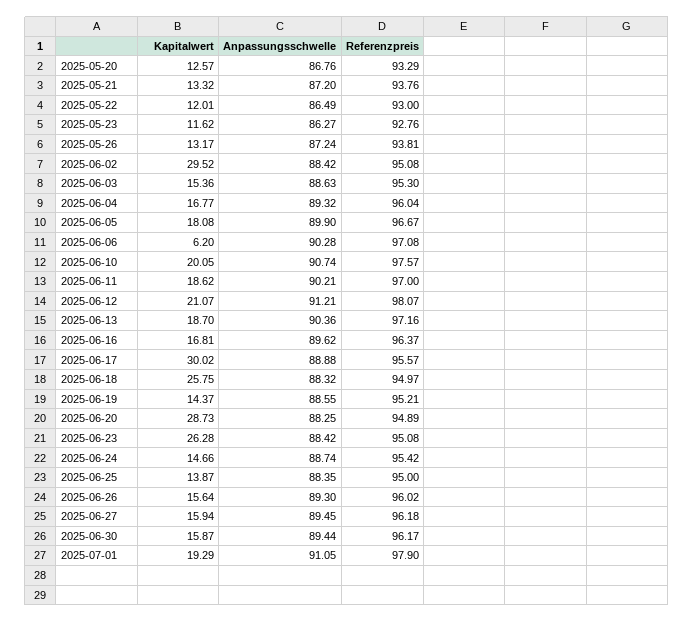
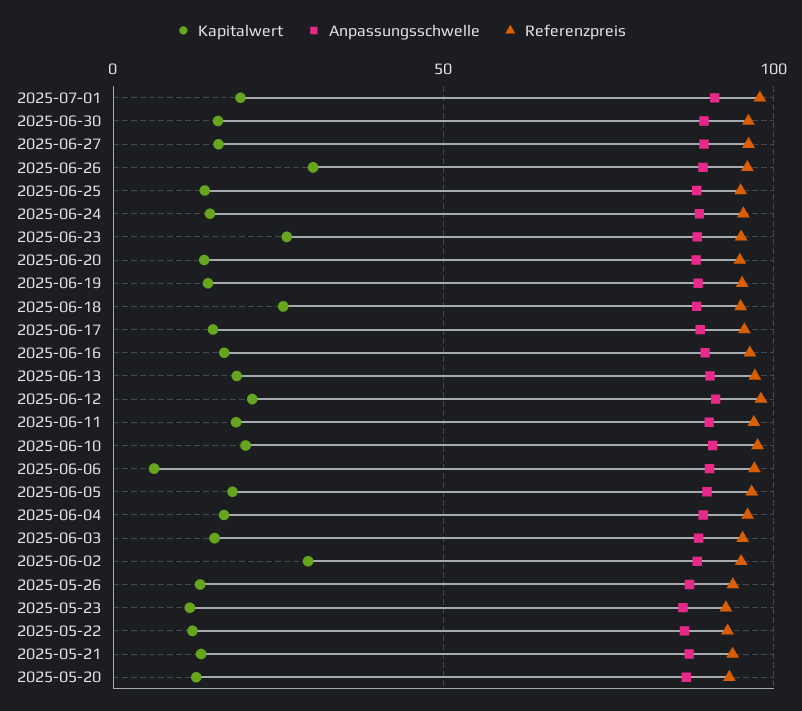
  {
    "Kapitalwert": {
      "2025-05-20": 12.57,
      "2025-05-21": 13.32,
      "2025-05-22": 12.01,
      "2025-05-23": 11.62,
      "2025-05-26": 13.17,
      "2025-06-02": 29.52,
      "2025-06-03": 15.36,
      "2025-06-04": 16.77,
      "2025-06-05": 18.08,
      "2025-06-06": 6.2,
      "2025-06-10": 20.05,
      "2025-06-11": 18.62,
      "2025-06-12": 21.07,
      "2025-06-13": 18.7,
      "2025-06-16": 16.81,
-     "2025-06-17": 30.02,
+     "2025-06-17": 15,
      "2025-06-18": 25.75,
      "2025-06-19": 14.37,
-     "2025-06-20": 28.73,
+     "2025-06-20": 15,
      "2025-06-23": 26.28,
      "2025-06-24": 14.66,
      "2025-06-25": 13.87,
-     "2025-06-26": 15.64,
+     "2025-06-26": 30,
      "2025-06-27": 15.94,
      "2025-06-30": 15.87,
      "2025-07-01": 19.29
    },
    "Anpassungsschwelle": {
      "2025-05-20": 86.76,
      "2025-05-21": 87.2,
      "2025-05-22": 86.49,
      "2025-05-23": 86.27,
      "2025-05-26": 87.24,
      "2025-06-02": 88.42,
      "2025-06-03": 88.63,
      "2025-06-04": 89.32,
      "2025-06-05": 89.9,
      "2025-06-06": 90.28,
      "2025-06-10": 90.74,
      "2025-06-11": 90.21,
      "2025-06-12": 91.21,
      "2025-06-13": 90.36,
      "2025-06-16": 89.62,
      "2025-06-17": 88.88,
      "2025-06-18": 88.32,
      "2025-06-19": 88.55,
      "2025-06-20": 88.25,
      "2025-06-23": 88.42,
      "2025-06-24": 88.74,
      "2025-06-25": 88.35,
      "2025-06-26": 89.3,
      "2025-06-27": 89.45,
      "2025-06-30": 89.44,
      "2025-07-01": 91.05
    },
    "Referenzpreis": {
      "2025-05-20": 93.29,
      "2025-05-21": 93.76,
      "2025-05-22": 93,
      "2025-05-23": 92.76,
      "2025-05-26": 93.81,
      "2025-06-02": 95.08,
      "2025-06-03": 95.3,
      "2025-06-04": 96.04,
      "2025-06-05": 96.67,
      "2025-06-06": 97.08,
      "2025-06-10": 97.57,
      "2025-06-11": 97,
      "2025-06-12": 98.07,
      "2025-06-13": 97.16,
      "2025-06-16": 96.37,
      "2025-06-17": 95.57,
      "2025-06-18": 94.97,
      "2025-06-19": 95.21,
      "2025-06-20": 94.89,
      "2025-06-23": 95.08,
      "2025-06-24": 95.42,
      "2025-06-25": 95,
      "2025-06-26": 96.02,
      "2025-06-27": 96.18,
      "2025-06-30": 96.17,
      "2025-07-01": 97.9
    }
  }

